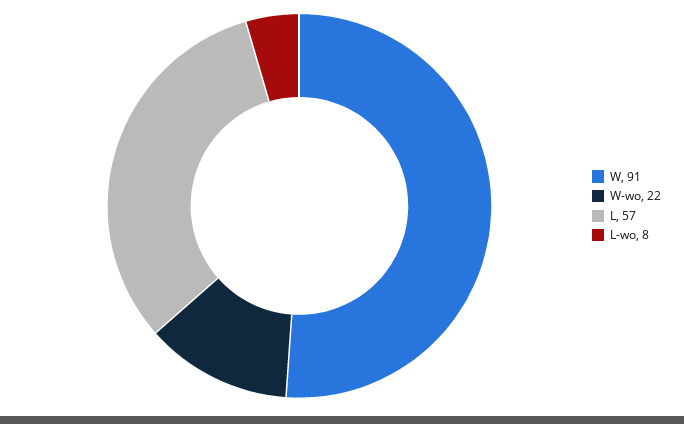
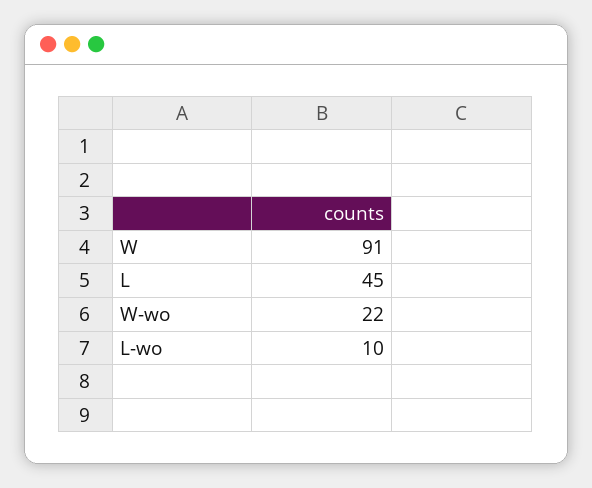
  {
    "W": 91,
    "W-wo": 22,
-   "L": 57,
+   "L": 45,
-   "L-wo": 8
+   "L-wo": 10
  }

